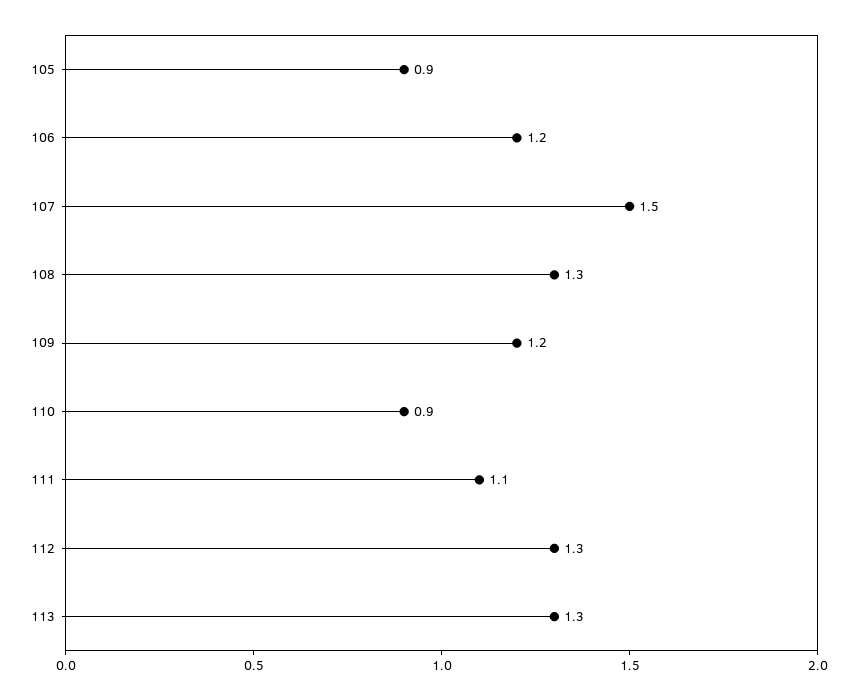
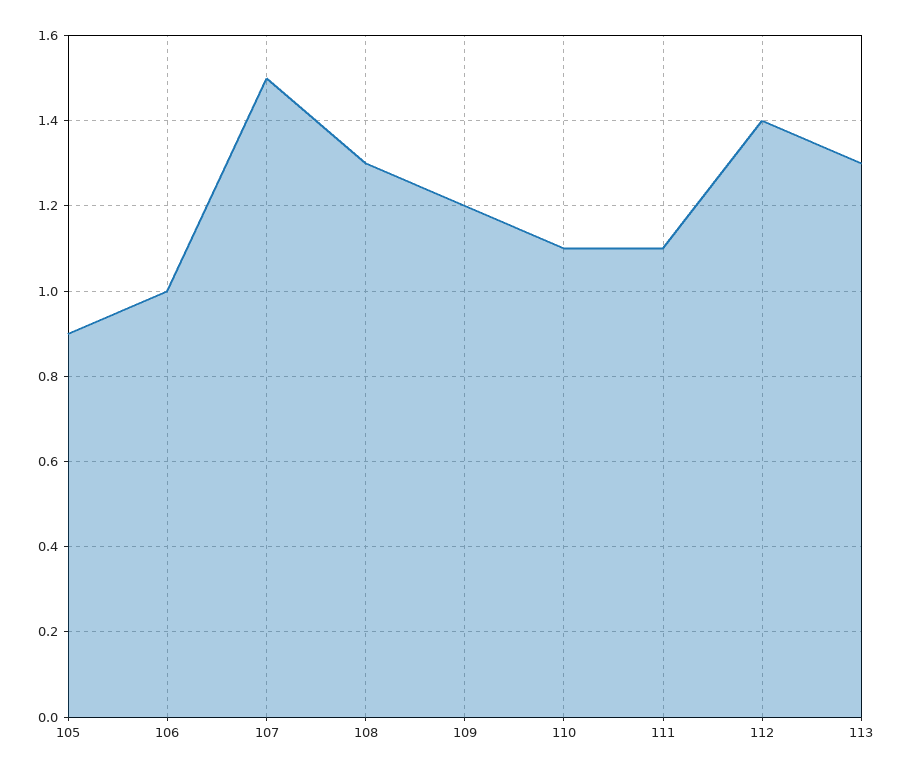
  {
    "105": 0.9,
-   "106": 1.2,
+   "106": 1,
    "107": 1.5,
    "108": 1.3,
    "109": 1.2,
-   "110": 0.9,
+   "110": 1.1,
    "111": 1.1,
-   "112": 1.3,
+   "112": 1.4,
    "113": 1.3
  }

